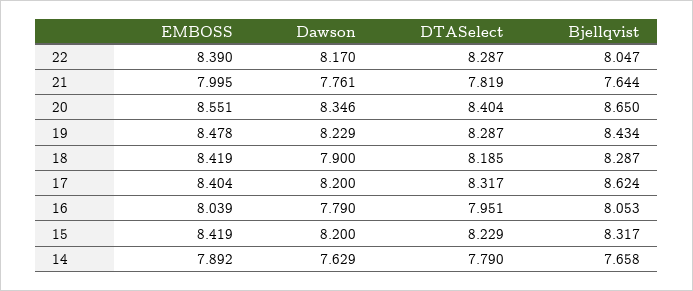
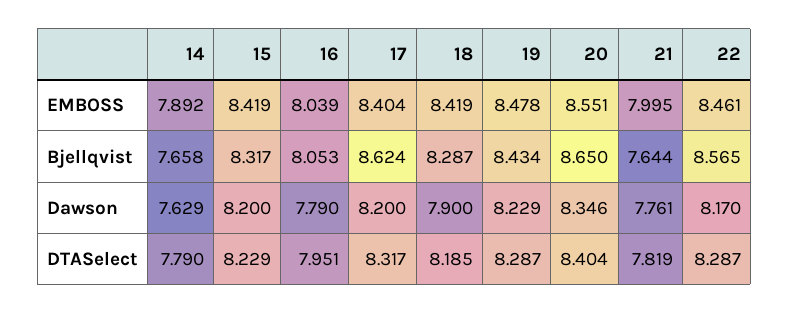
  {
    "EMBOSS": {
-     "22": 8.39,
+     "22": 8.461,
      "21": 7.995,
      "20": 8.551,
      "19": 8.478,
      "18": 8.419,
      "17": 8.404,
      "16": 8.039,
      "15": 8.419,
      "14": 7.892
    },
    "Dawson": {
      "22": 8.17,
      "21": 7.761,
      "20": 8.346,
      "19": 8.229,
      "18": 7.9,
      "17": 8.2,
      "16": 7.79,
      "15": 8.2,
      "14": 7.629
    },
    "DTASelect": {
      "22": 8.287,
      "21": 7.819,
      "20": 8.404,
      "19": 8.287,
      "18": 8.185,
      "17": 8.317,
      "16": 7.951,
      "15": 8.229,
      "14": 7.79
    },
    "Bjellqvist": {
-     "22": 8.047,
+     "22": 8.565,
      "21": 7.644,
      "20": 8.65,
      "19": 8.434,
      "18": 8.287,
      "17": 8.624,
      "16": 8.053,
      "15": 8.317,
      "14": 7.658
    }
  }

